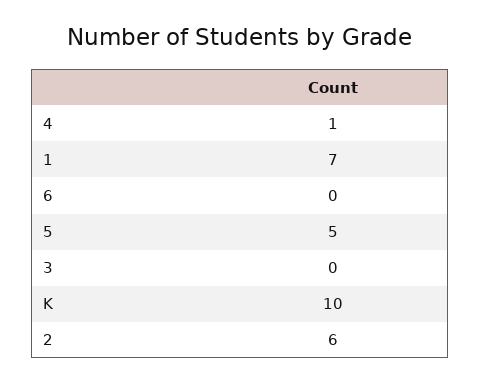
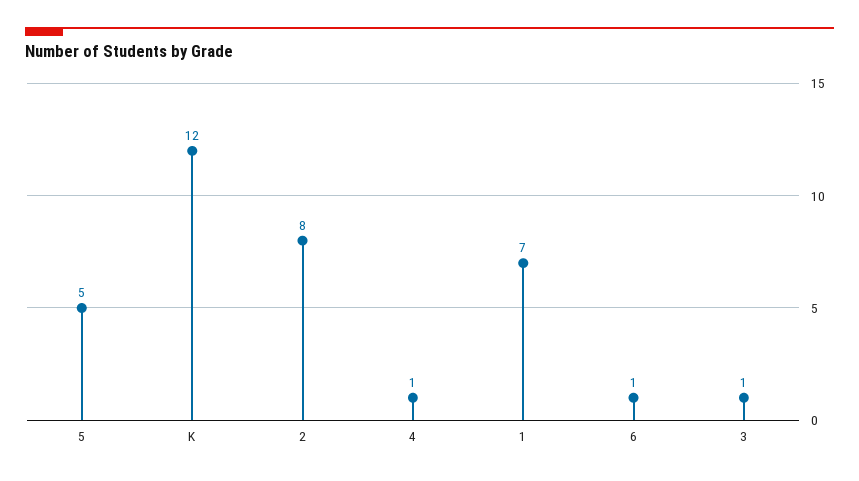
  {
    "4": 1,
    "1": 7,
-   "6": 0,
+   "6": 1,
    "5": 5,
-   "3": 0,
+   "3": 1,
-   "K": 10,
+   "K": 12,
-   "2": 6
+   "2": 8
  }

